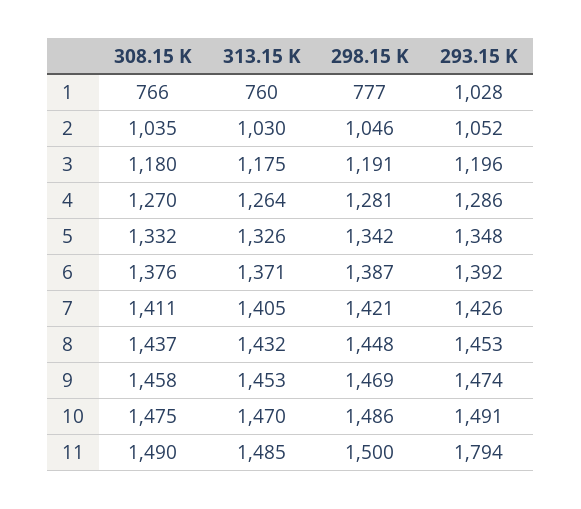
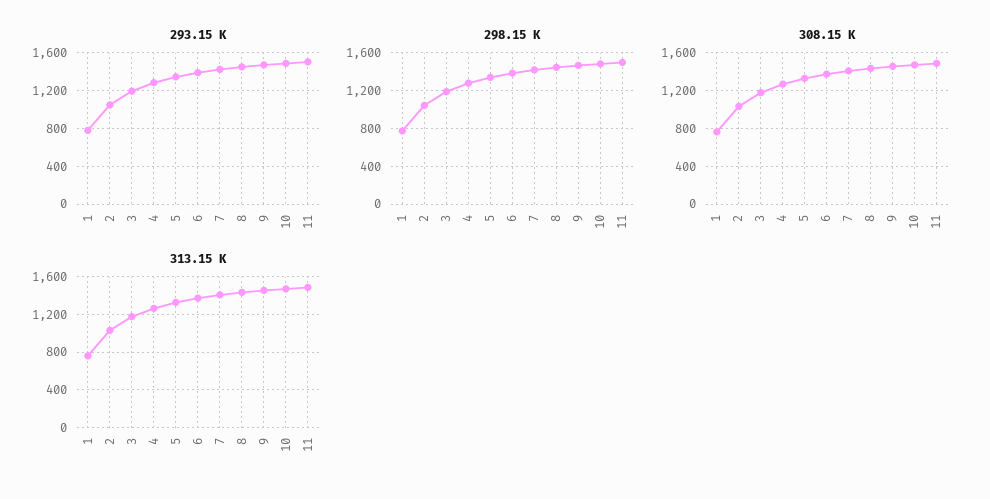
  {
    "308.15 K": {
      "1": 766,
      "2": 1035,
      "3": 1180,
      "4": 1270,
      "5": 1332,
      "6": 1376,
      "7": 1411,
      "8": 1437,
      "9": 1458,
      "10": 1475,
      "11": 1490
    },
    "313.15 K": {
      "1": 760,
      "2": 1030,
      "3": 1175,
      "4": 1264,
      "5": 1326,
      "6": 1371,
      "7": 1405,
      "8": 1432,
      "9": 1453,
      "10": 1470,
      "11": 1485
    },
    "298.15 K": {
      "1": 777,
      "2": 1046,
      "3": 1191,
      "4": 1281,
      "5": 1342,
      "6": 1387,
      "7": 1421,
      "8": 1448,
      "9": 1469,
      "10": 1486,
      "11": 1500
    },
    "293.15 K": {
-     "1": 1028,
+     "1": 800,
      "2": 1052,
      "3": 1196,
      "4": 1286,
      "5": 1348,
      "6": 1392,
      "7": 1426,
      "8": 1453,
      "9": 1474,
      "10": 1491,
-     "11": 1794
+     "11": 1500
    }
  }

